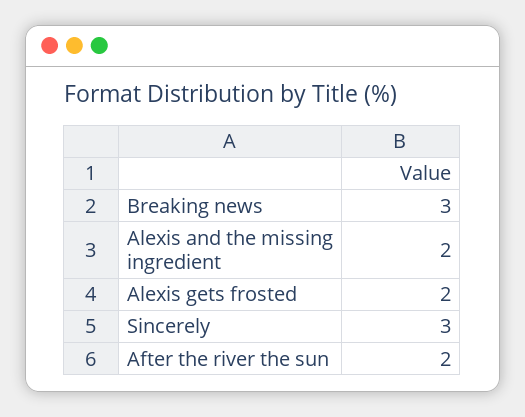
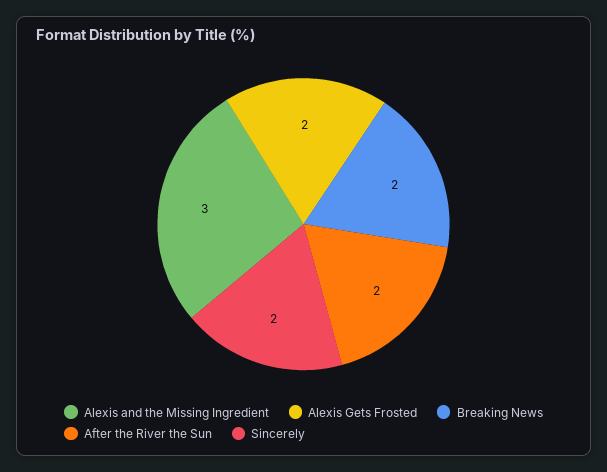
  {
-   "Breaking news": 3,
+   "Breaking news": 2,
-   "Alexis and the missing ingredient": 2,
+   "Alexis and the missing ingredient": 3,
    "Alexis gets frosted": 2,
-   "Sincerely": 3,
+   "Sincerely": 2,
    "After the river the sun": 2
  }

